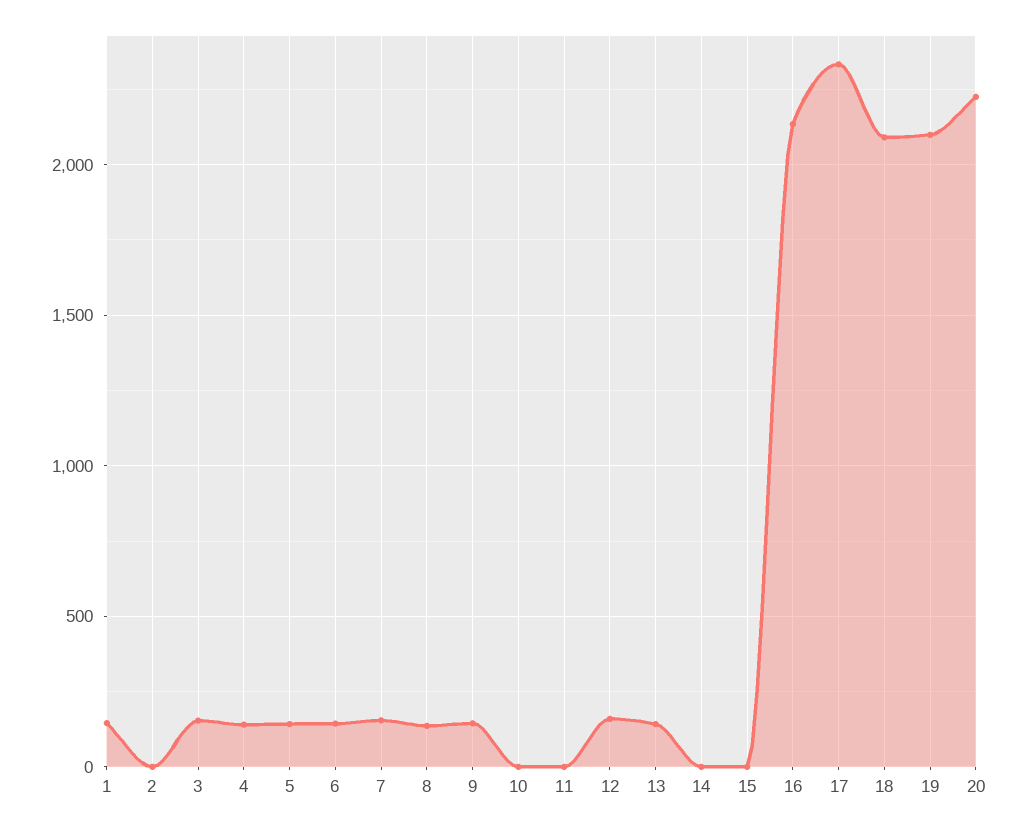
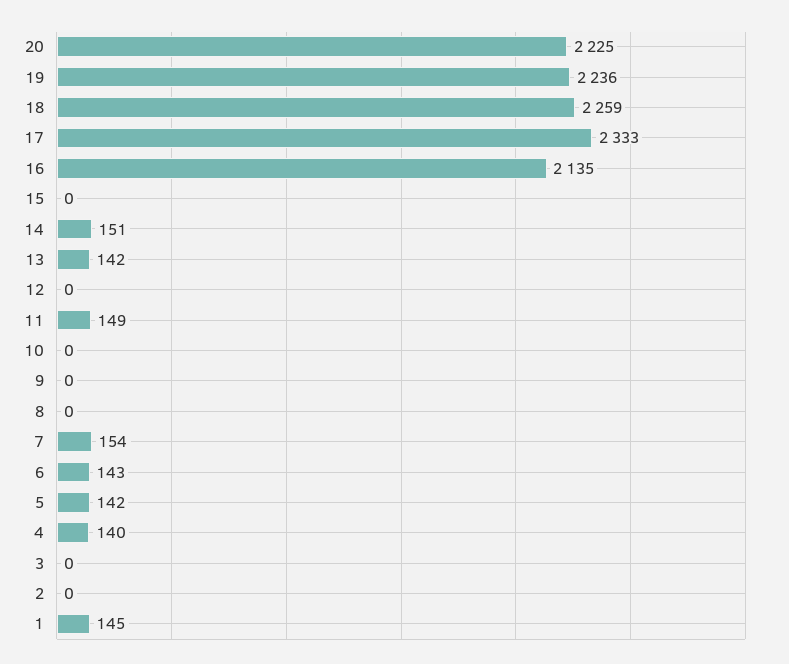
  {
    "1": 145,
    "2": 0,
-   "3": 150,
+   "3": 0,
    "4": 140,
    "5": 142,
    "6": 143,
    "7": 154,
-   "8": 150,
+   "8": 0,
-   "9": 150,
+   "9": 0,
    "10": 0,
-   "11": 0,
+   "11": 149,
-   "12": 150,
+   "12": 0,
    "13": 142,
-   "14": 0,
+   "14": 151,
    "15": 0,
    "16": 2135,
    "17": 2333,
-   "18": 2100,
+   "18": 2259,
-   "19": 2100,
+   "19": 2236,
    "20": 2225
  }

